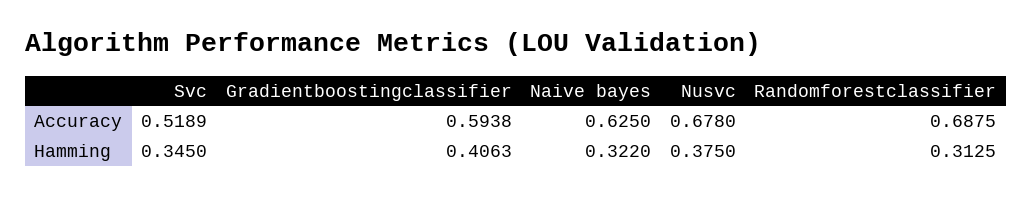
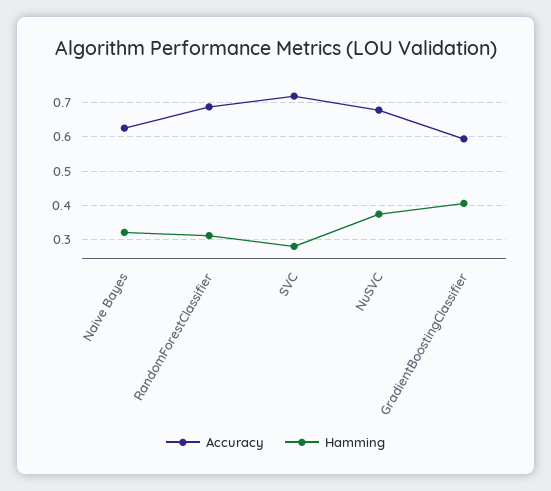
  {
    "Accuracy": {
-     "Svc": 0.5189,
+     "Svc": 0.72,
      "Gradientboostingclassifier": 0.5938,
      "Naive bayes": 0.625,
      "Nusvc": 0.678,
      "Randomforestclassifier": 0.6875
    },
    "Hamming": {
-     "Svc": 0.345,
+     "Svc": 0.28,
      "Gradientboostingclassifier": 0.4063,
      "Naive bayes": 0.322,
      "Nusvc": 0.375,
      "Randomforestclassifier": 0.3125
    }
  }

